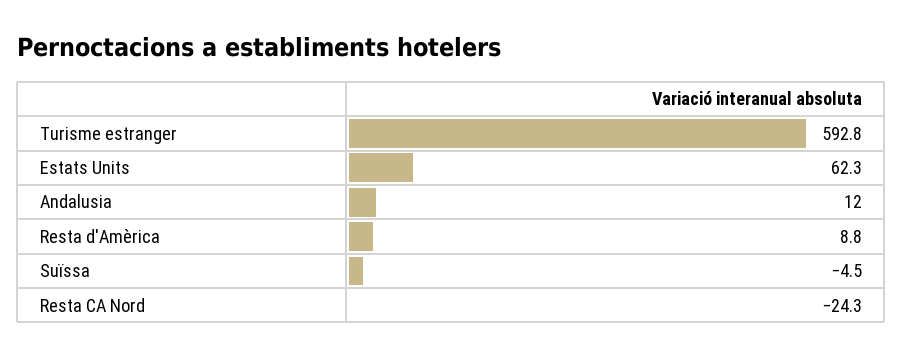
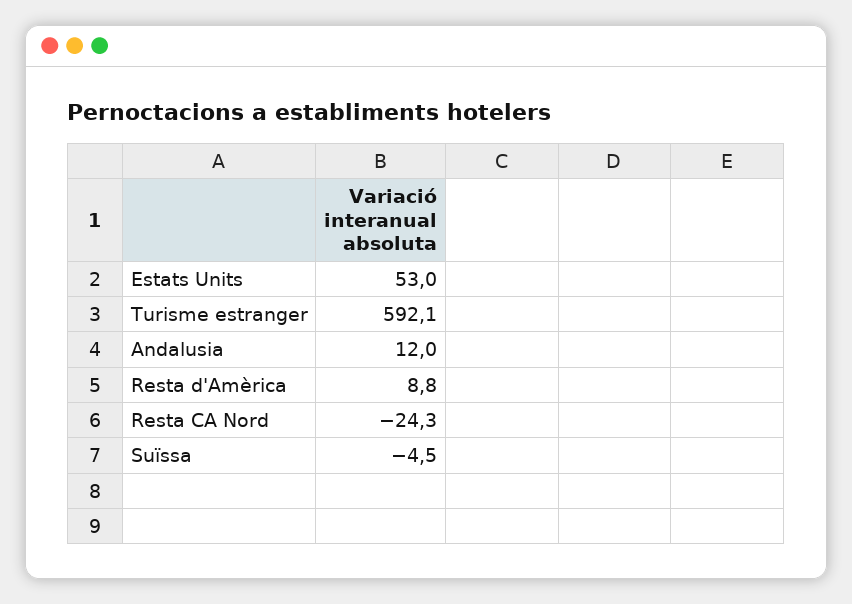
  {
-   "Turisme estranger": 592.8,
+   "Turisme estranger": 592.1,
-   "Estats Units": 62.3,
+   "Estats Units": 53,
    "Andalusia": 12,
    "Resta d'Amèrica": 8.8,
    "Suïssa": -4.5,
    "Resta CA Nord": -24.3
  }

